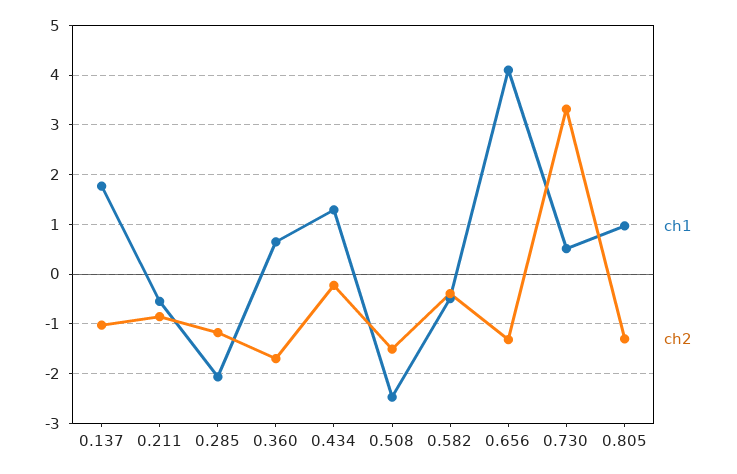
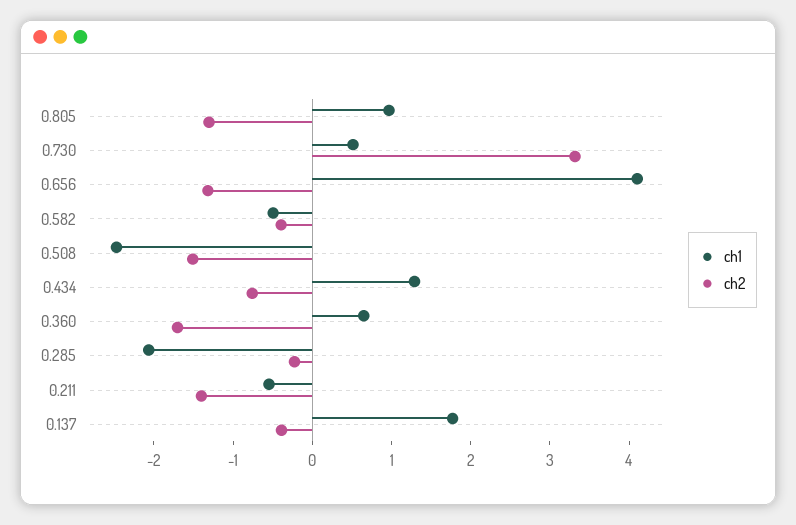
  {
    "ch1": {
      "0.137": 1.8,
      "0.211": -0.6,
      "0.285": -2,
      "0.360": 0.6,
      "0.434": 1.2,
      "0.508": -2.4,
      "0.582": -0.4,
      "0.656": 4.2,
      "0.730": 0.6,
      "0.805": 1
    },
    "ch2": {
-     "0.137": -1,
+     "0.137": -0.4,
-     "0.211": -0.8,
+     "0.211": -1.4,
-     "0.285": -1.2,
+     "0.285": -0.2,
      "0.360": -1.8,
-     "0.434": -0.2,
+     "0.434": -0.8,
      "0.508": -1.6,
      "0.582": -0.4,
      "0.656": -1.4,
      "0.730": 3.4,
      "0.805": -1.4
    }
  }

